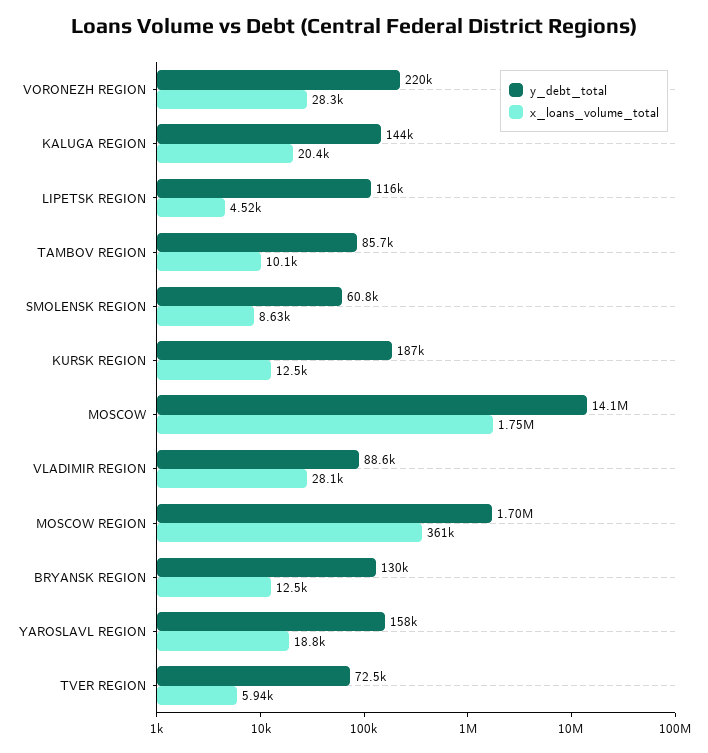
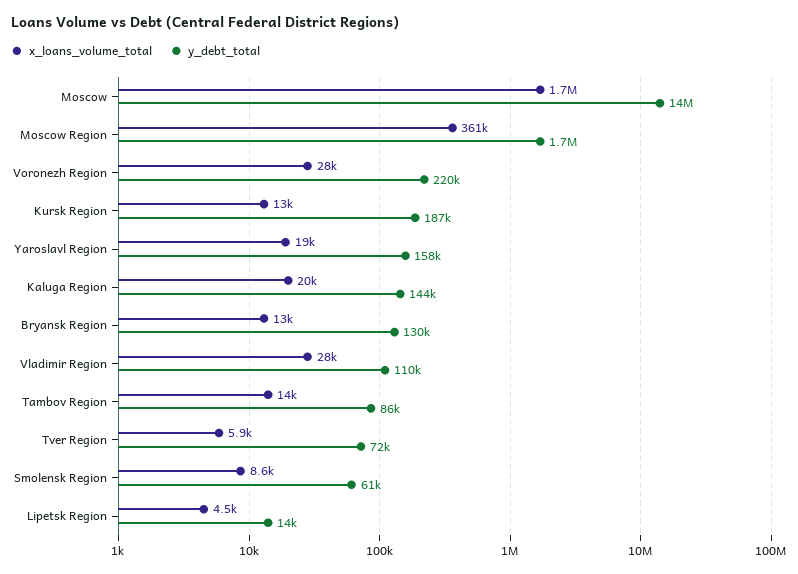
  {
    "y_debt_total": {
      "VORONEZH REGION": 220000,
      "KALUGA REGION": 144000,
-     "LIPETSK REGION": 116000,
+     "LIPETSK REGION": 14000,
      "TAMBOV REGION": 85700,
      "SMOLENSK REGION": 60800,
      "KURSK REGION": 187000,
      "MOSCOW": 14100000,
-     "VLADIMIR REGION": 88600,
+     "VLADIMIR REGION": 110000,
      "MOSCOW REGION": 1700000,
      "BRYANSK REGION": 130000,
      "YAROSLAVL REGION": 158000,
      "TVER REGION": 72500
    },
    "x_loans_volume_total": {
      "VORONEZH REGION": 28300,
      "KALUGA REGION": 20400,
      "LIPETSK REGION": 4520,
-     "TAMBOV REGION": 10100,
+     "TAMBOV REGION": 14000,
      "SMOLENSK REGION": 8630,
      "KURSK REGION": 12500,
      "MOSCOW": 1750000,
      "VLADIMIR REGION": 28100,
      "MOSCOW REGION": 361000,
      "BRYANSK REGION": 12500,
      "YAROSLAVL REGION": 18800,
      "TVER REGION": 5940
    }
  }

